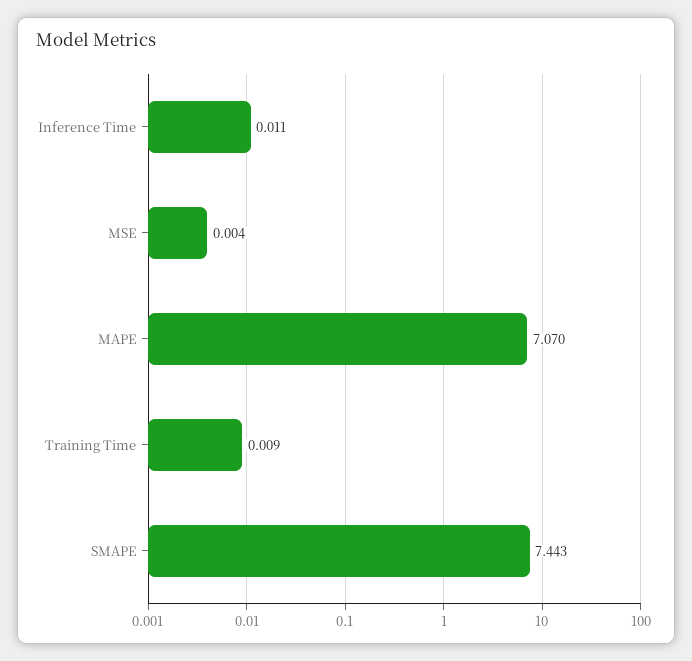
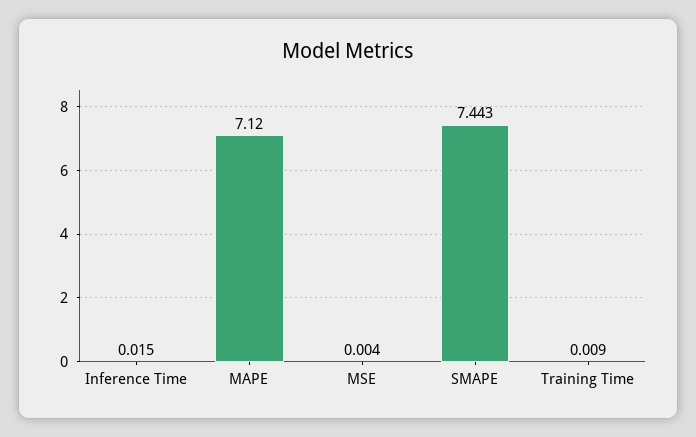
  {
-   "Inference Time": 0.011,
+   "Inference Time": 0.015,
    "MSE": 0.004,
-   "MAPE": 7.07,
+   "MAPE": 7.12,
    "Training Time": 0.009,
    "SMAPE": 7.443
  }

